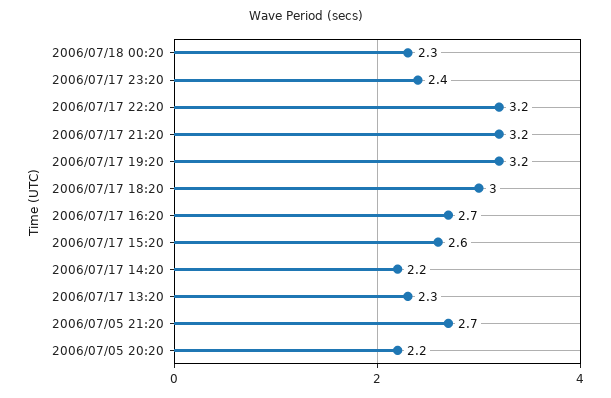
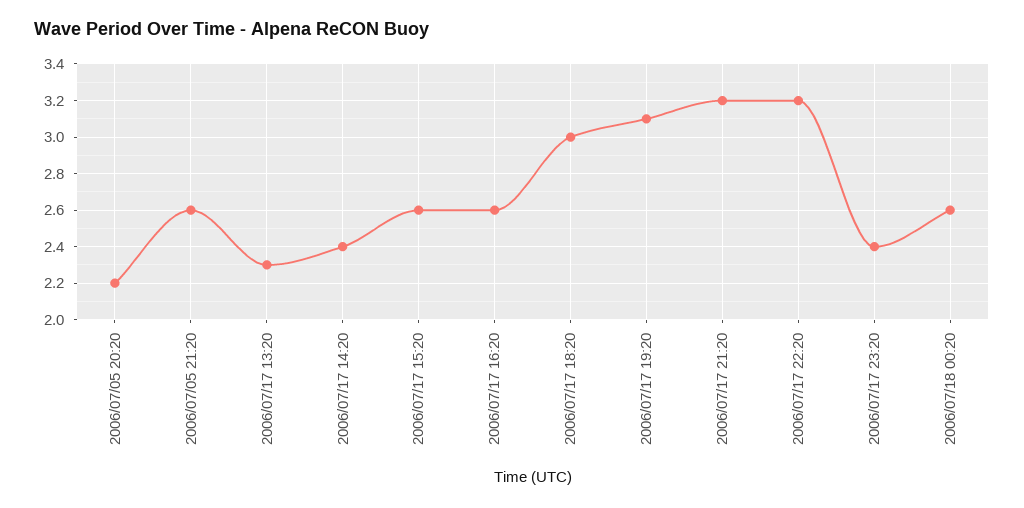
  {
-   "2006/07/18 00:20": 2.3,
+   "2006/07/18 00:20": 2.6,
    "2006/07/17 23:20": 2.4,
    "2006/07/17 22:20": 3.2,
    "2006/07/17 21:20": 3.2,
-   "2006/07/17 19:20": 3.2,
+   "2006/07/17 19:20": 3.1,
    "2006/07/17 18:20": 3,
-   "2006/07/17 16:20": 2.7,
+   "2006/07/17 16:20": 2.6,
    "2006/07/17 15:20": 2.6,
-   "2006/07/17 14:20": 2.2,
+   "2006/07/17 14:20": 2.4,
    "2006/07/17 13:20": 2.3,
-   "2006/07/05 21:20": 2.7,
+   "2006/07/05 21:20": 2.6,
    "2006/07/05 20:20": 2.2
  }

